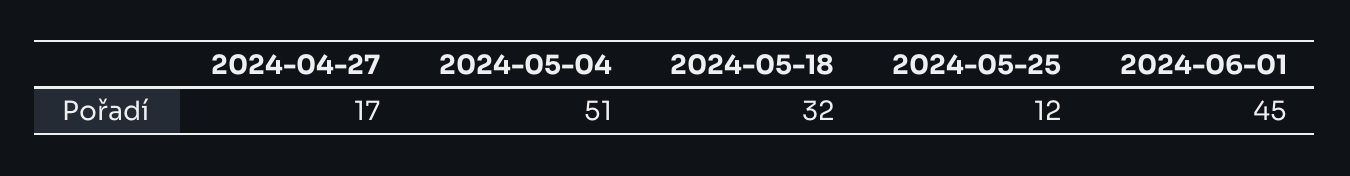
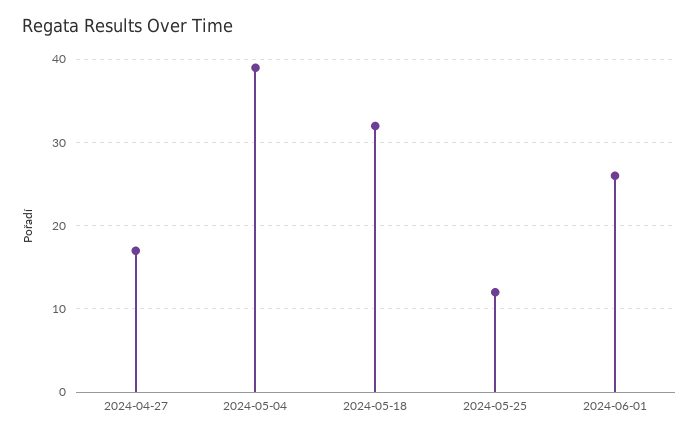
  {
    "2024-04-27": 17,
-   "2024-05-04": 51,
+   "2024-05-04": 39,
    "2024-05-18": 32,
    "2024-05-25": 12,
-   "2024-06-01": 45
+   "2024-06-01": 26
  }

